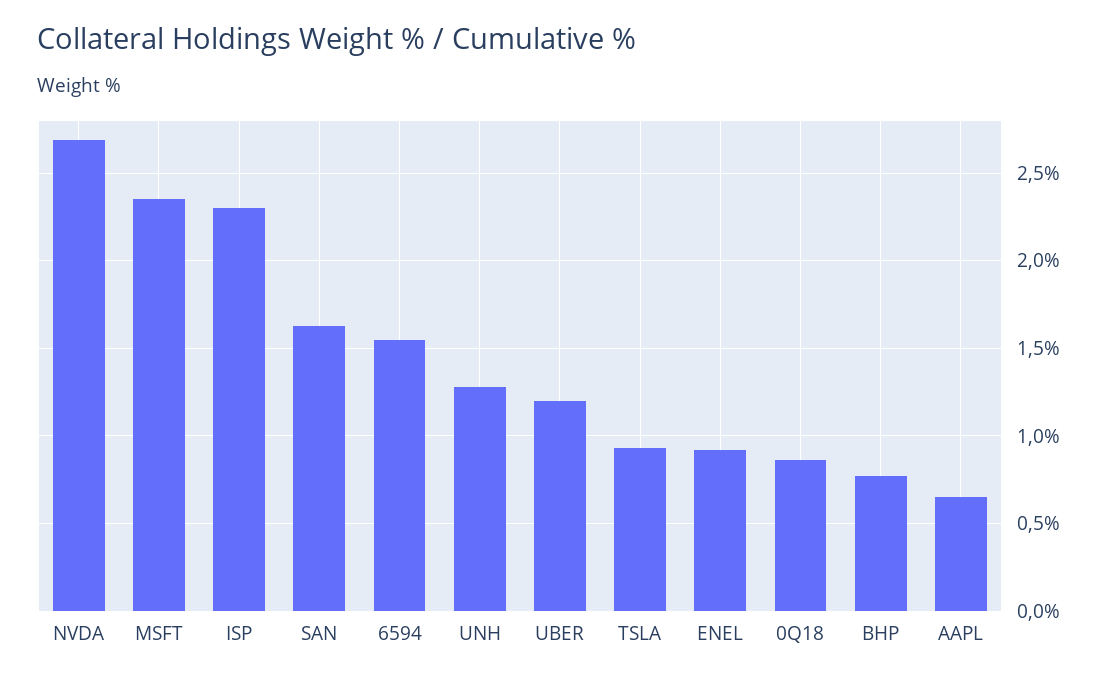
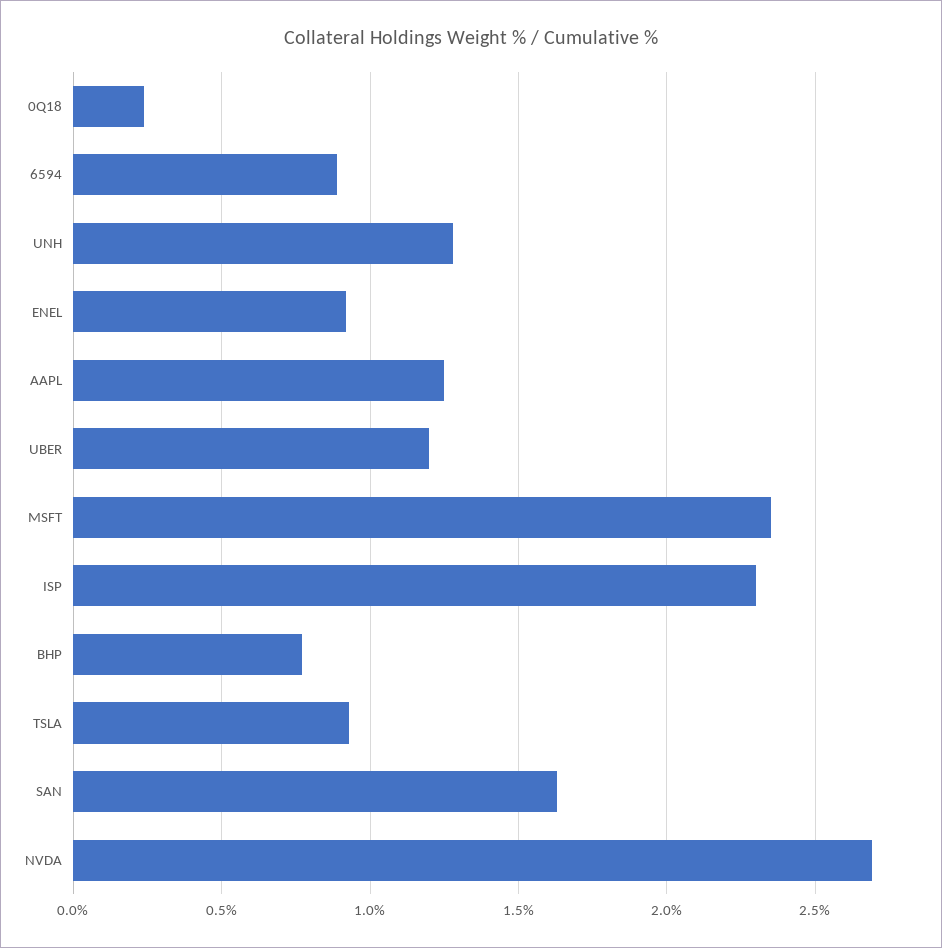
  {
    "NVDA": 2.7,
    "MSFT": 2.35,
    "ISP": 2.3,
    "SAN": 1.65,
-   "6594": 1.55,
+   "6594": 0.9,
    "UNH": 1.3,
    "UBER": 1.2,
    "TSLA": 0.95,
    "ENEL": 0.9,
-   "0Q18": 0.85,
+   "0Q18": 0.25,
    "BHP": 0.75,
-   "AAPL": 0.65
+   "AAPL": 1.25
  }

